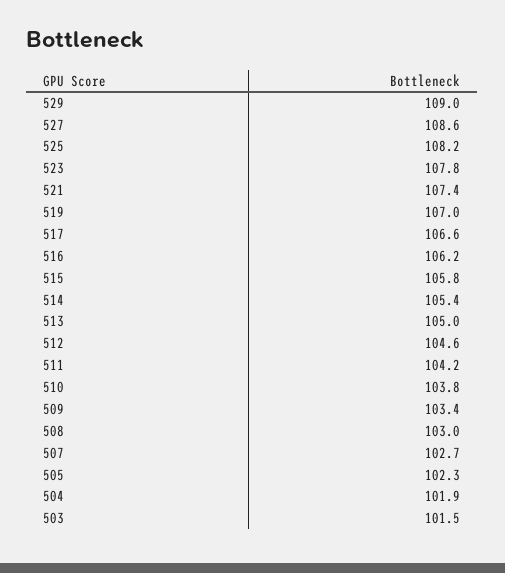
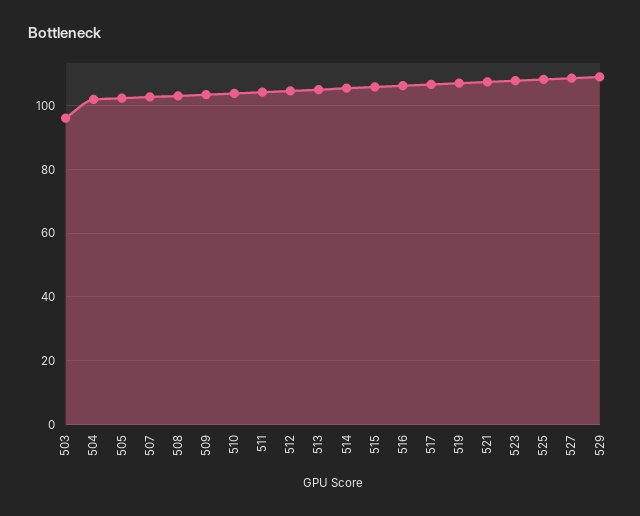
  {
    "529": 109,
    "527": 108.6,
    "525": 108.2,
    "523": 107.8,
    "521": 107.4,
    "519": 107,
    "517": 106.6,
    "516": 106.2,
    "515": 105.8,
    "514": 105.4,
    "513": 105,
    "512": 104.6,
    "511": 104.2,
    "510": 103.8,
    "509": 103.4,
    "508": 103,
    "507": 102.7,
    "505": 102.3,
    "504": 101.9,
-   "503": 101.5
+   "503": 96
  }

